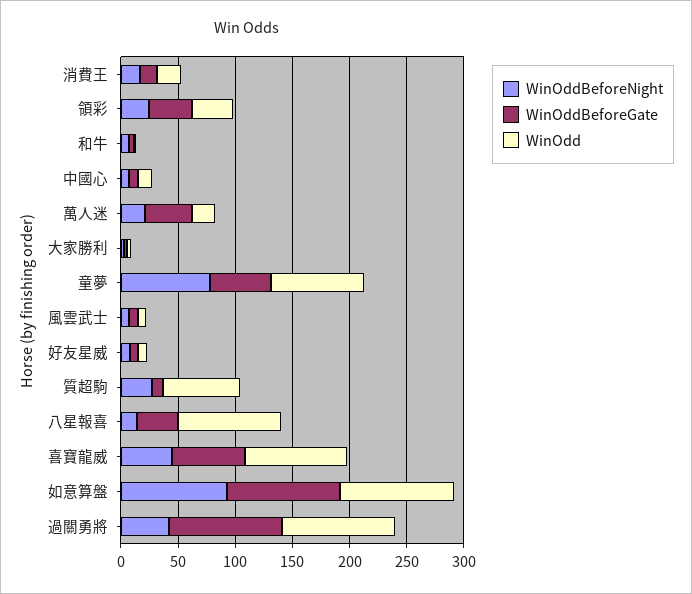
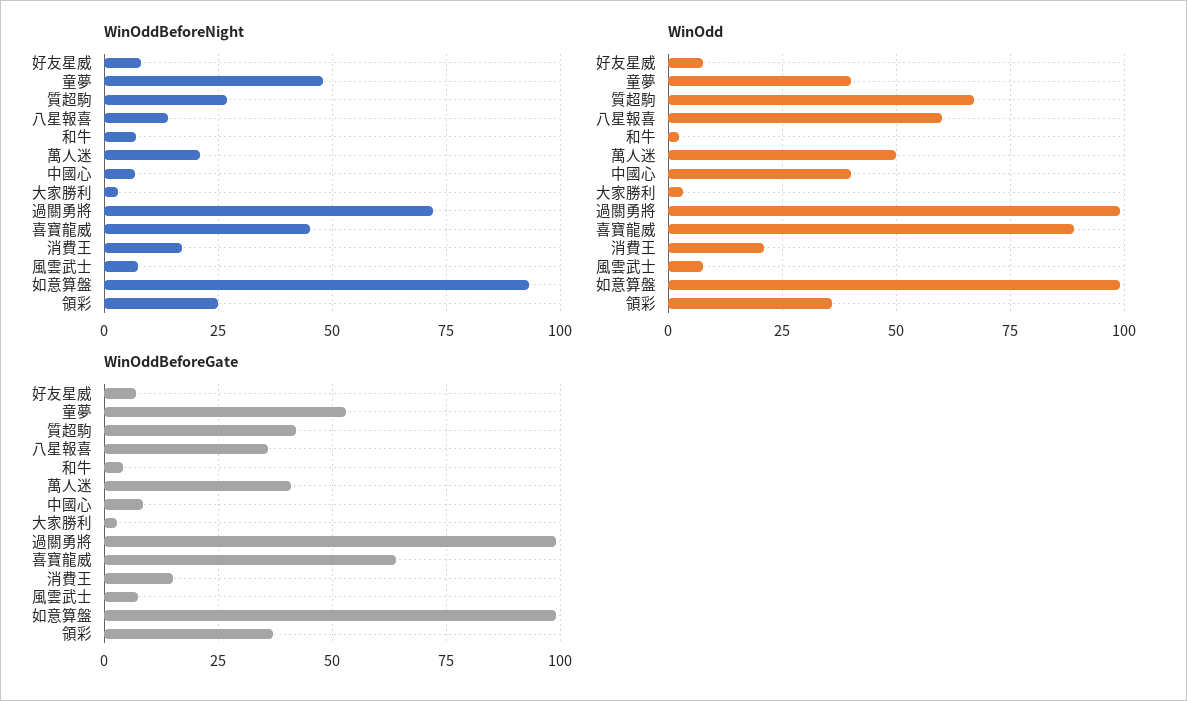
  {
    "WinOddBeforeNight": {
      "消費王": 17.5,
      "領彩": 25,
      "和牛": 7.5,
      "中國心": 7.5,
      "萬人迷": 20,
      "大家勝利": 2.5,
-     "童夢": 80,
+     "童夢": 47.5,
      "風雲武士": 7.5,
      "好友星威": 7.5,
      "質超駒": 27.5,
      "八星報喜": 15,
      "喜寶龍威": 45,
      "如意算盤": 92.5,
-     "過關勇將": 40
+     "過關勇將": 72.5
    },
    "WinOddBeforeGate": {
      "消費王": 15,
      "領彩": 37.5,
      "和牛": 5,
      "中國心": 7.5,
      "萬人迷": 40,
      "大家勝利": 2.5,
      "童夢": 52.5,
      "風雲武士": 7.5,
      "好友星威": 7.5,
-     "質超駒": 10,
+     "質超駒": 42.5,
      "八星報喜": 35,
      "喜寶龍威": 65,
      "如意算盤": 100,
      "過關勇將": 100
    },
    "WinOdd": {
      "消費王": 20,
      "領彩": 35,
      "和牛": 2.5,
-     "中國心": 10,
+     "中國心": 40,
-     "萬人迷": 20,
+     "萬人迷": 50,
      "大家勝利": 2.5,
-     "童夢": 80,
+     "童夢": 40,
      "風雲武士": 7.5,
      "好友星威": 7.5,
      "質超駒": 67.5,
-     "八星報喜": 90,
+     "八星報喜": 60,
      "喜寶龍威": 90,
      "如意算盤": 100,
      "過關勇將": 100
    }
  }

